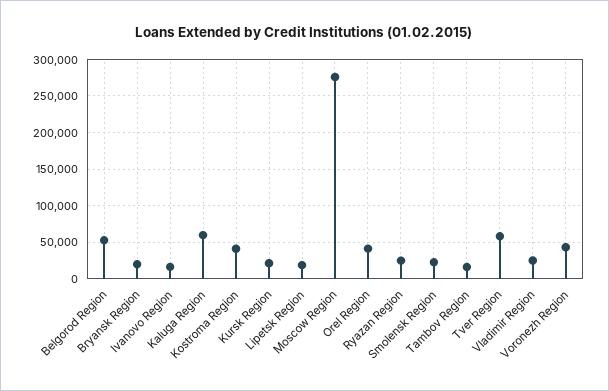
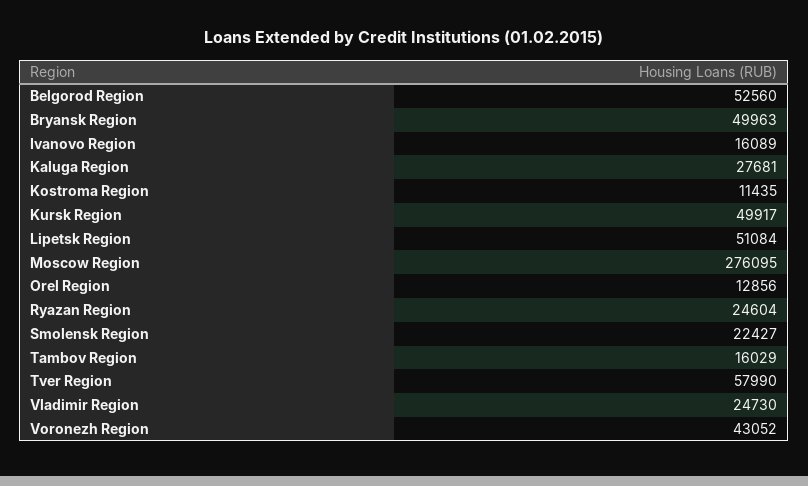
  {
    "Belgorod Region": 52560,
-   "Bryansk Region": 20000,
+   "Bryansk Region": 49963,
    "Ivanovo Region": 16089,
-   "Kaluga Region": 60000,
+   "Kaluga Region": 27681,
-   "Kostroma Region": 40000,
+   "Kostroma Region": 11435,
-   "Kursk Region": 20000,
+   "Kursk Region": 49917,
-   "Lipetsk Region": 20000,
+   "Lipetsk Region": 51084,
    "Moscow Region": 276095,
-   "Orel Region": 40000,
+   "Orel Region": 12856,
    "Ryazan Region": 24604,
    "Smolensk Region": 22427,
    "Tambov Region": 16029,
    "Tver Region": 57990,
    "Vladimir Region": 24730,
    "Voronezh Region": 43052
  }

